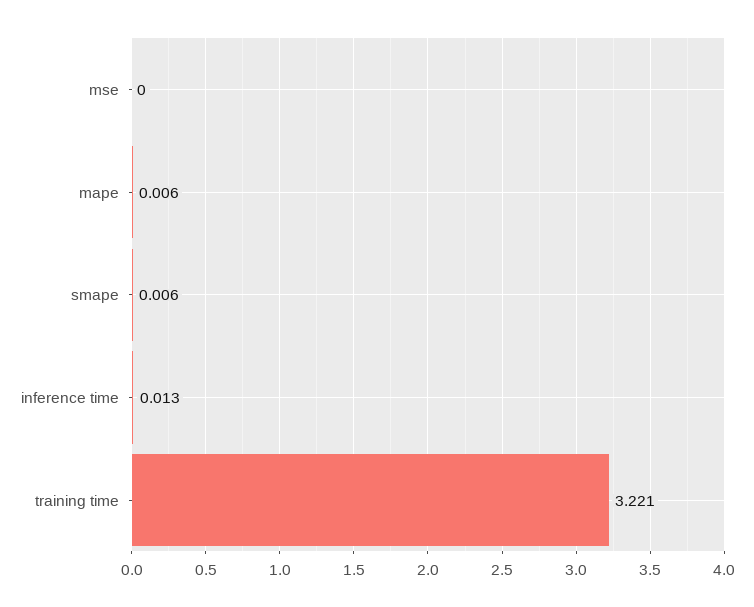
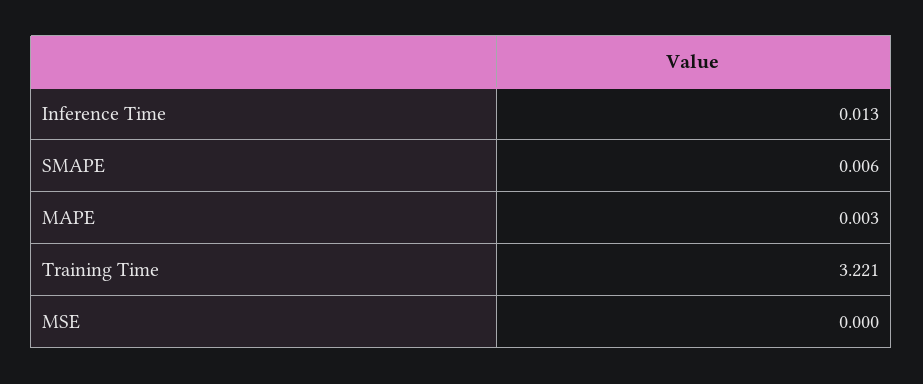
  {
    "mse": 0,
-   "mape": 0.006,
+   "mape": 0.003,
    "smape": 0.006,
    "inference time": 0.013,
    "training time": 3.221
  }

